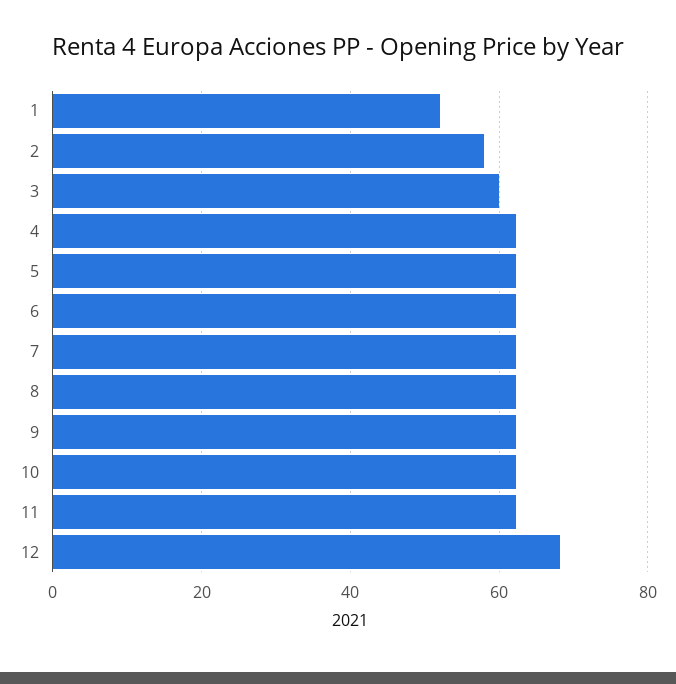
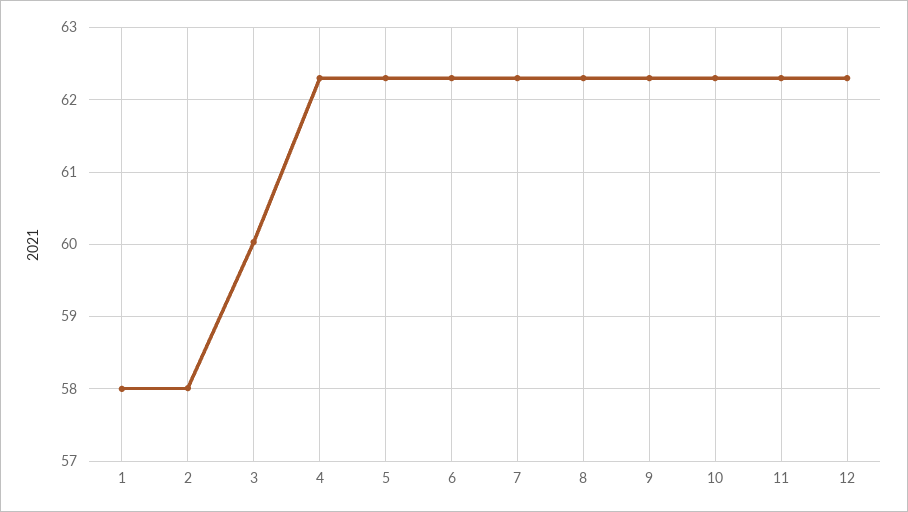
  {
-   "1": 52,
+   "1": 58,
    "2": 58,
    "3": 60,
    "4": 62.3,
    "5": 62.3,
    "6": 62.3,
    "7": 62.3,
    "8": 62.3,
    "9": 62.3,
    "10": 62.3,
    "11": 62.3,
-   "12": 68
+   "12": 62.3
  }

